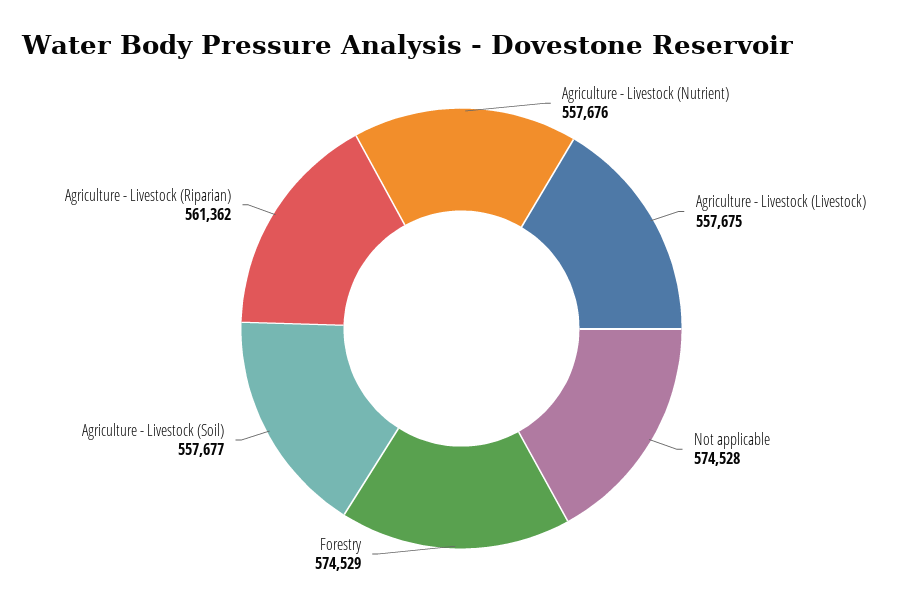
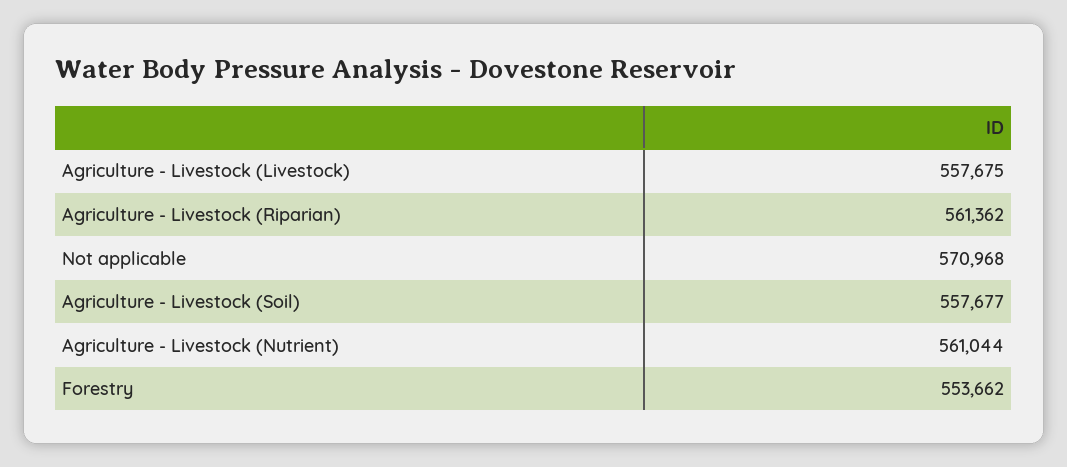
  {
-   "Agriculture - Livestock (Nutrient)": 557676,
+   "Agriculture - Livestock (Nutrient)": 561044,
    "Agriculture - Livestock (Livestock)": 557675,
-   "Not applicable": 574528,
+   "Not applicable": 570968,
-   "Forestry": 574529,
+   "Forestry": 553662,
    "Agriculture - Livestock (Soil)": 557677,
    "Agriculture - Livestock (Riparian)": 561362
  }

